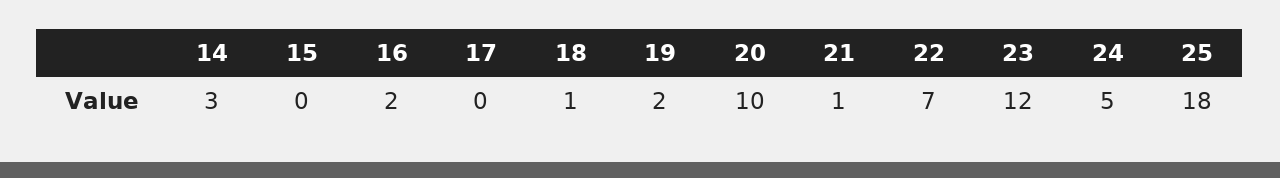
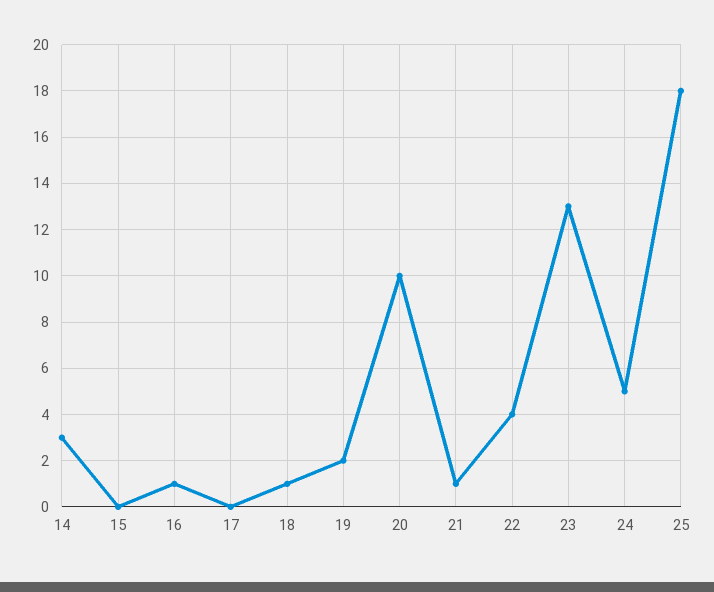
  {
    "14": 3,
    "15": 0,
-   "16": 2,
+   "16": 1,
    "17": 0,
    "18": 1,
    "19": 2,
    "20": 10,
    "21": 1,
-   "22": 7,
+   "22": 4,
-   "23": 12,
+   "23": 13,
    "24": 5,
    "25": 18
  }

